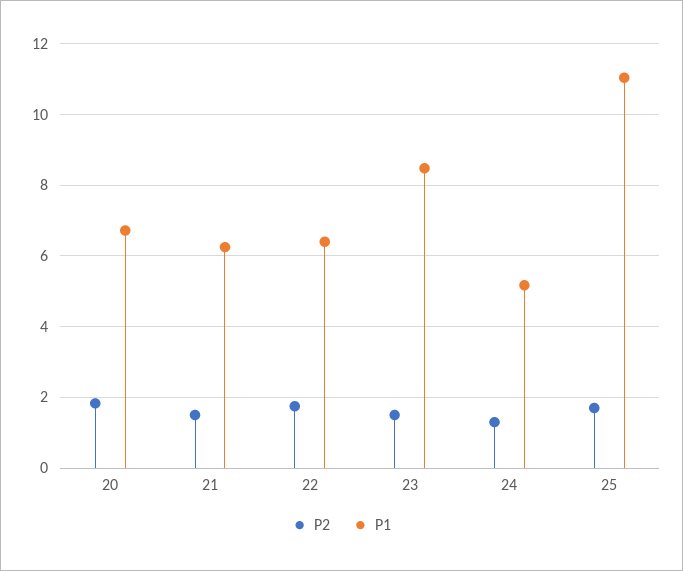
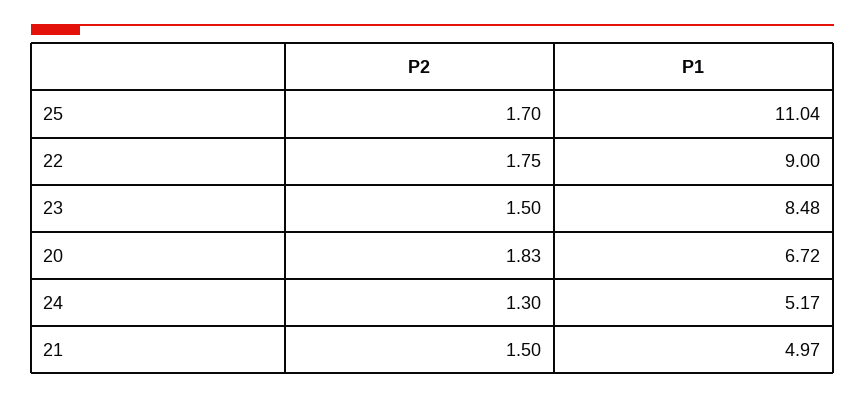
  {
    "P2": {
      "20": 1.83,
      "21": 1.5,
      "22": 1.75,
      "23": 1.5,
      "24": 1.3,
      "25": 1.7
    },
    "P1": {
      "20": 6.72,
-     "21": 6.2,
+     "21": 4.97,
-     "22": 6.4,
+     "22": 9,
      "23": 8.48,
      "24": 5.17,
      "25": 11.04
    }
  }

